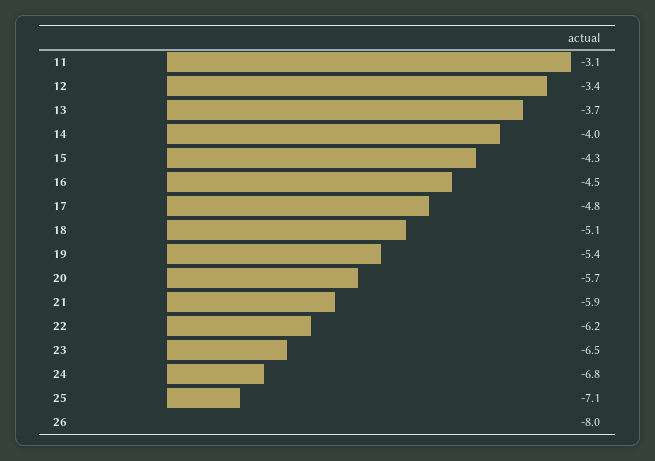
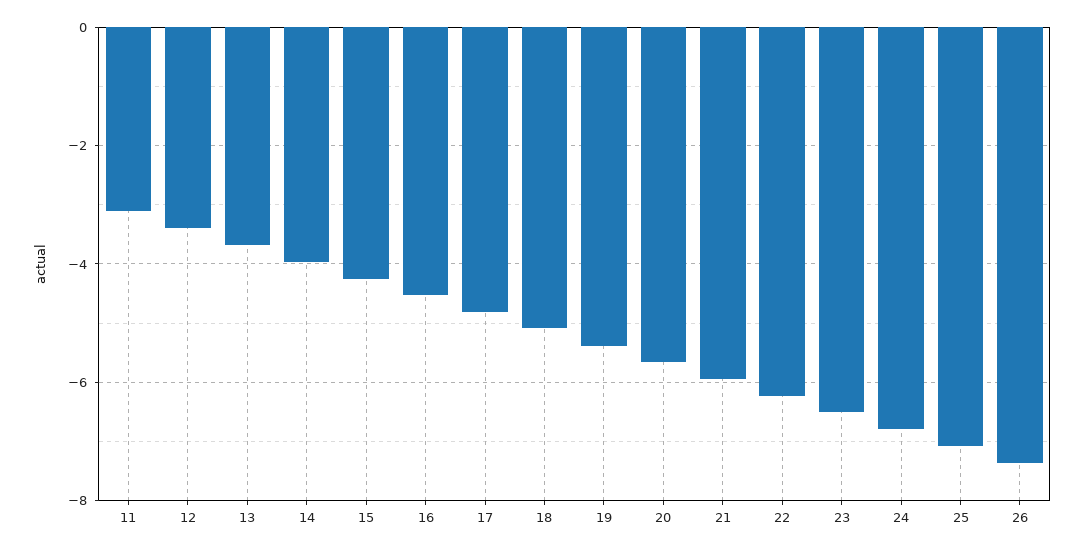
  {
    "11": -3.1,
    "12": -3.4,
    "13": -3.7,
    "14": -4,
    "15": -4.3,
    "16": -4.5,
    "17": -4.8,
    "18": -5.1,
    "19": -5.4,
    "20": -5.7,
    "21": -5.9,
    "22": -6.2,
    "23": -6.5,
    "24": -6.8,
    "25": -7.1,
-   "26": -8
+   "26": -7.4
  }

